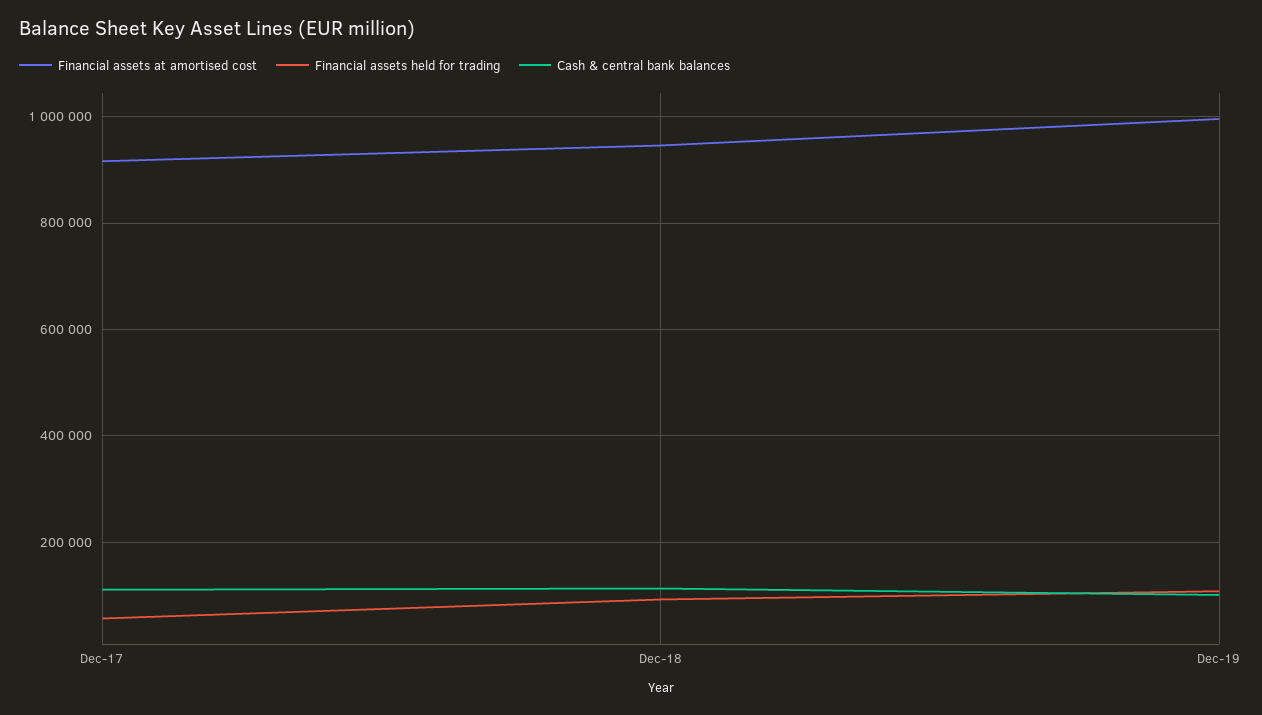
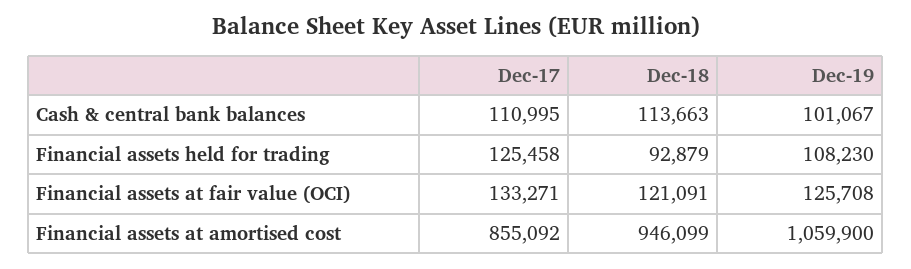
  {
    "Financial assets at amortised cost": {
-     "Dec-17": 920000,
+     "Dec-17": 855092,
      "Dec-18": 946099,
-     "Dec-19": 1000000
+     "Dec-19": 1059900
    },
    "Financial assets held for trading": {
-     "Dec-17": 60000,
+     "Dec-17": 125458,
      "Dec-18": 92879,
      "Dec-19": 108230
    },
    "Cash & central bank balances": {
      "Dec-17": 110995,
      "Dec-18": 113663,
      "Dec-19": 101067
-   }
+   },
+   "Financial assets at fair value (OCI)": {
+     "Dec-17": 133271,
+     "Dec-18": 121091,
+     "Dec-19": 125708
+   }
  }

